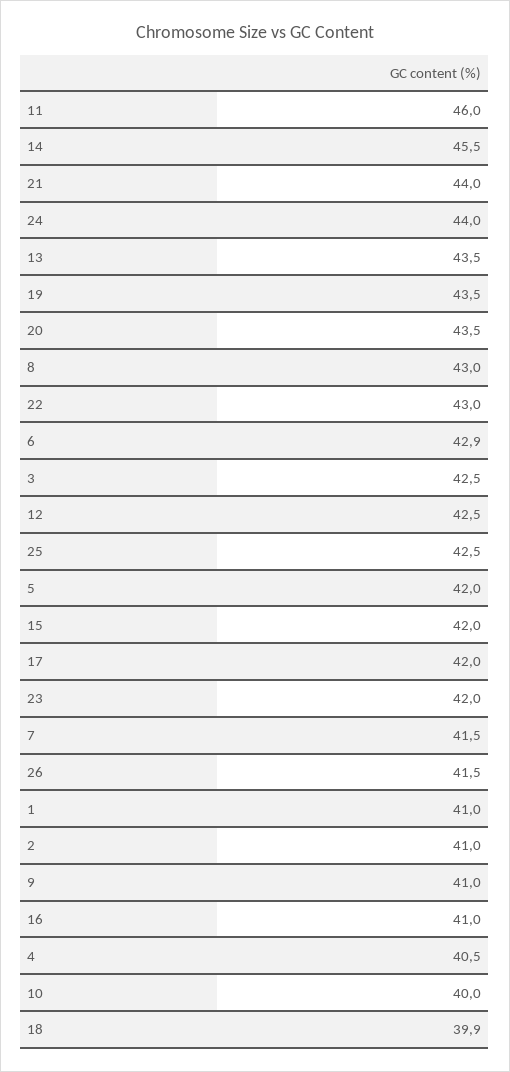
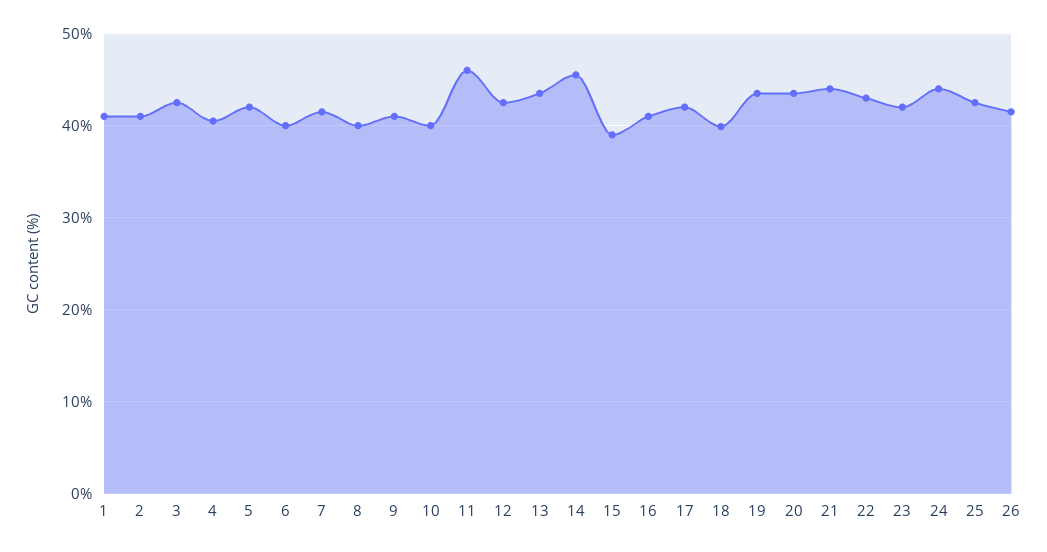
  {
    "11": 46,
    "14": 45.5,
    "21": 44,
    "24": 44,
    "13": 43.5,
    "19": 43.5,
    "20": 43.5,
-   "8": 43,
+   "8": 40,
    "22": 43,
-   "6": 42.9,
+   "6": 40,
    "3": 42.5,
    "12": 42.5,
    "25": 42.5,
    "5": 42,
-   "15": 42,
+   "15": 39,
    "17": 42,
    "23": 42,
    "7": 41.5,
    "26": 41.5,
    "1": 41,
    "2": 41,
    "9": 41,
    "16": 41,
    "4": 40.5,
    "10": 40,
    "18": 39.9
  }

